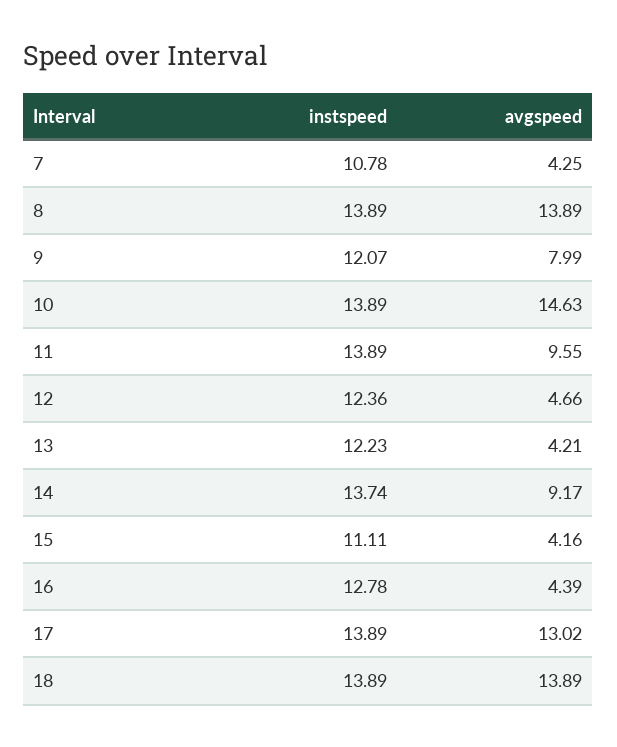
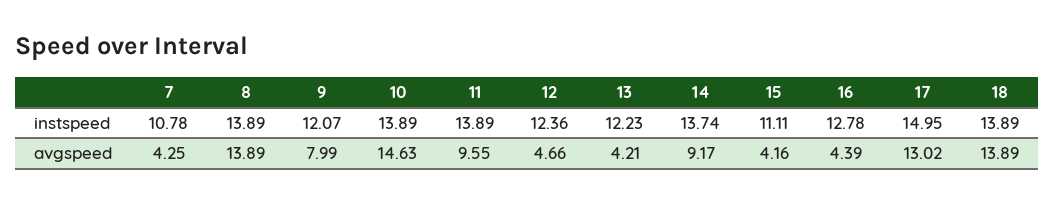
  {
    "instspeed": {
      "7": 10.78,
      "8": 13.89,
      "9": 12.07,
      "10": 13.89,
      "11": 13.89,
      "12": 12.36,
      "13": 12.23,
      "14": 13.74,
      "15": 11.11,
      "16": 12.78,
-     "17": 13.89,
+     "17": 14.95,
      "18": 13.89
    },
    "avgspeed": {
      "7": 4.25,
      "8": 13.89,
      "9": 7.99,
      "10": 14.63,
      "11": 9.55,
      "12": 4.66,
      "13": 4.21,
      "14": 9.17,
      "15": 4.16,
      "16": 4.39,
      "17": 13.02,
      "18": 13.89
    }
  }

